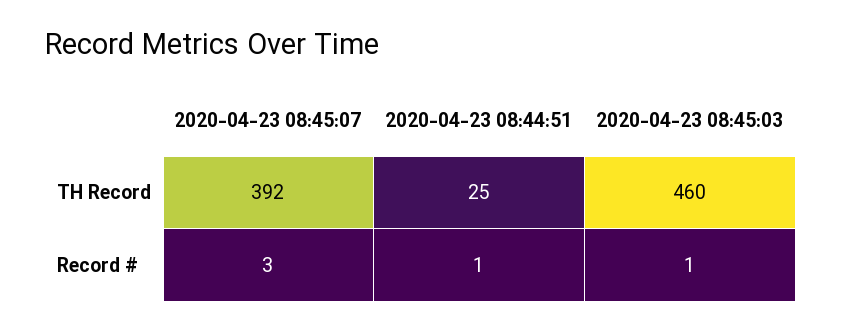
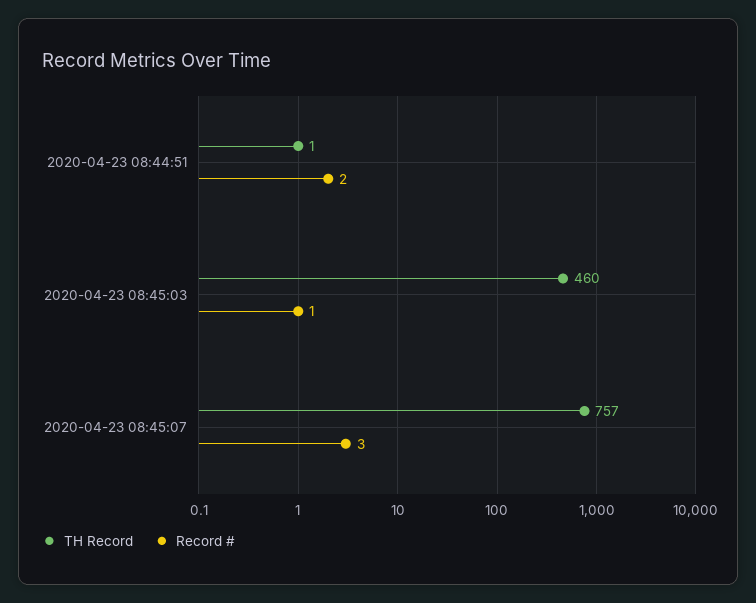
  {
    "TH Record": {
-     "2020-04-23 08:45:07": 392,
+     "2020-04-23 08:45:07": 757,
-     "2020-04-23 08:44:51": 25,
+     "2020-04-23 08:44:51": 1,
      "2020-04-23 08:45:03": 460
    },
    "Record #": {
      "2020-04-23 08:45:07": 3,
-     "2020-04-23 08:44:51": 1,
+     "2020-04-23 08:44:51": 2,
      "2020-04-23 08:45:03": 1
    }
  }

